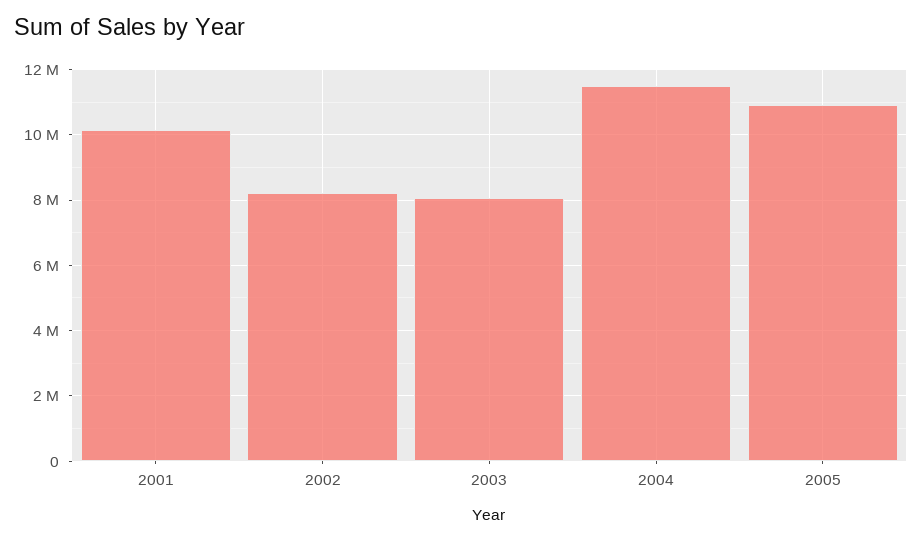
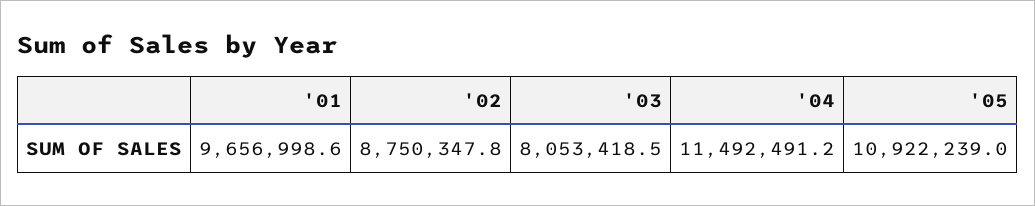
  {
-   "2001": 10200000,
+   "2001": 9656998.6,
-   "2002": 8200000,
+   "2002": 8750347.8,
    "2003": 8053418.5,
    "2004": 11492491.2,
    "2005": 10922239
  }

